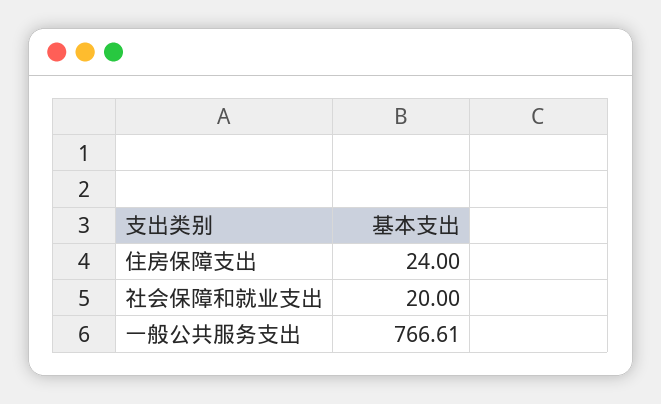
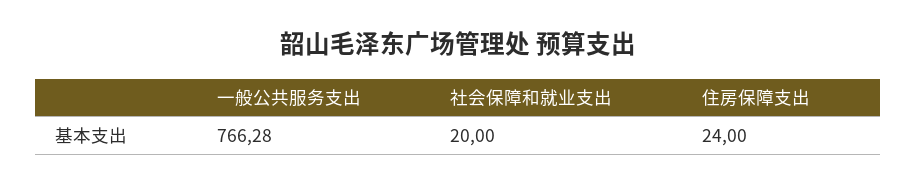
  {
    "住房保障支出": 24,
    "社会保障和就业支出": 20,
-   "一般公共服务支出": 766.61
+   "一般公共服务支出": 766.28
  }

